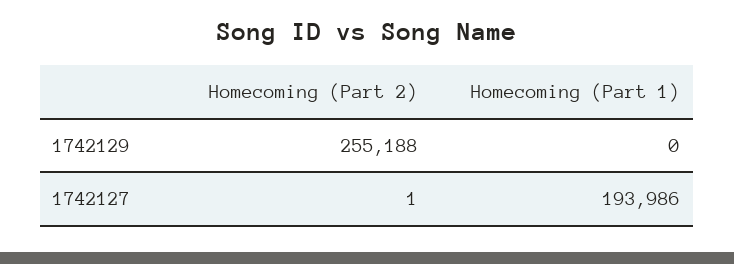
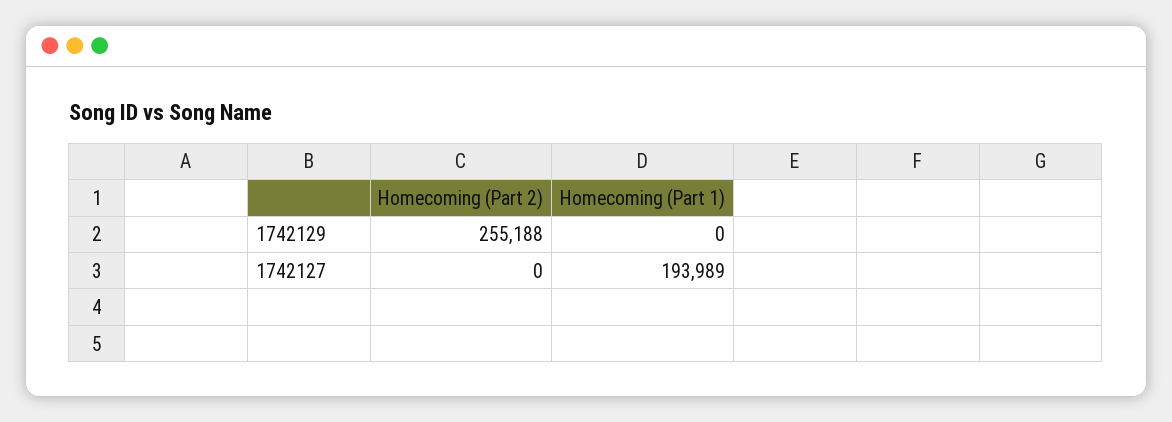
  {
    "Homecoming (Part 2)": {
      "1742129": 255188,
-     "1742127": 1
+     "1742127": 0
    },
    "Homecoming (Part 1)": {
      "1742129": 0,
-     "1742127": 193986
+     "1742127": 193989
    }
  }

